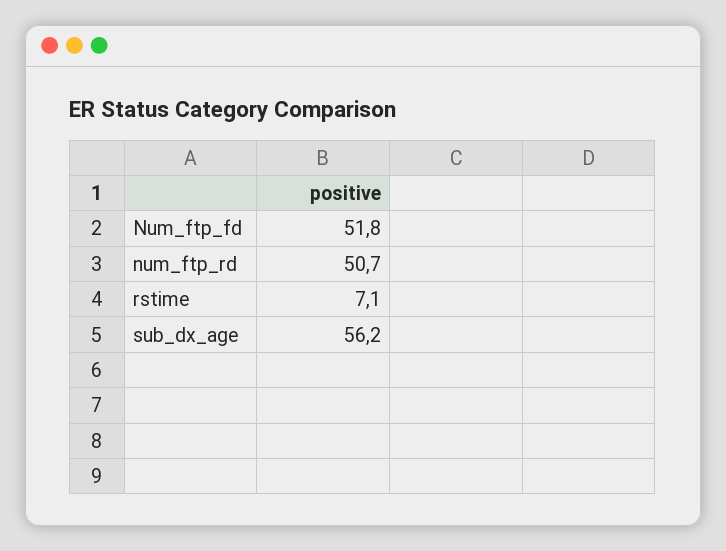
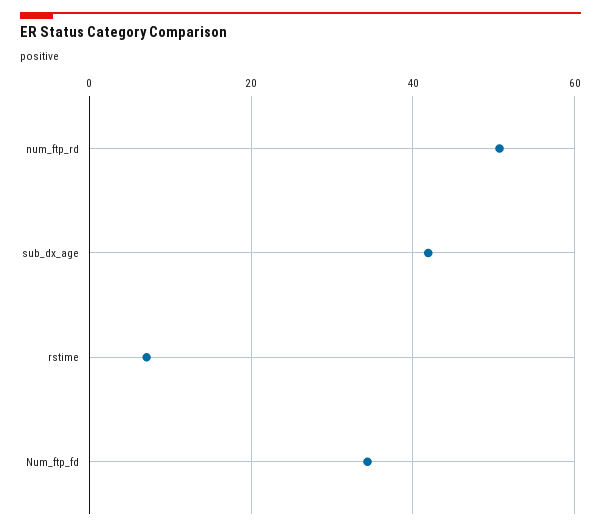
  {
-   "Num_ftp_fd": 51.8,
+   "Num_ftp_fd": 34,
    "num_ftp_rd": 50.7,
    "rstime": 7.1,
-   "sub_dx_age": 56.2
+   "sub_dx_age": 42
  }

